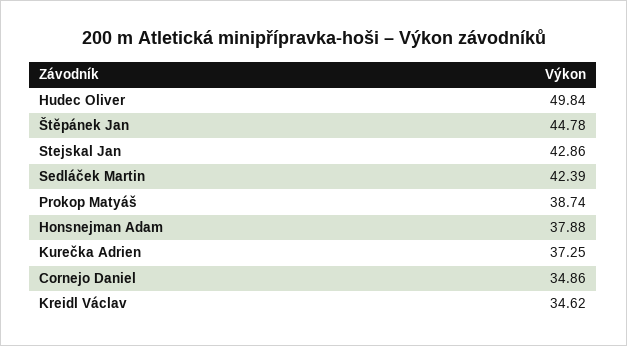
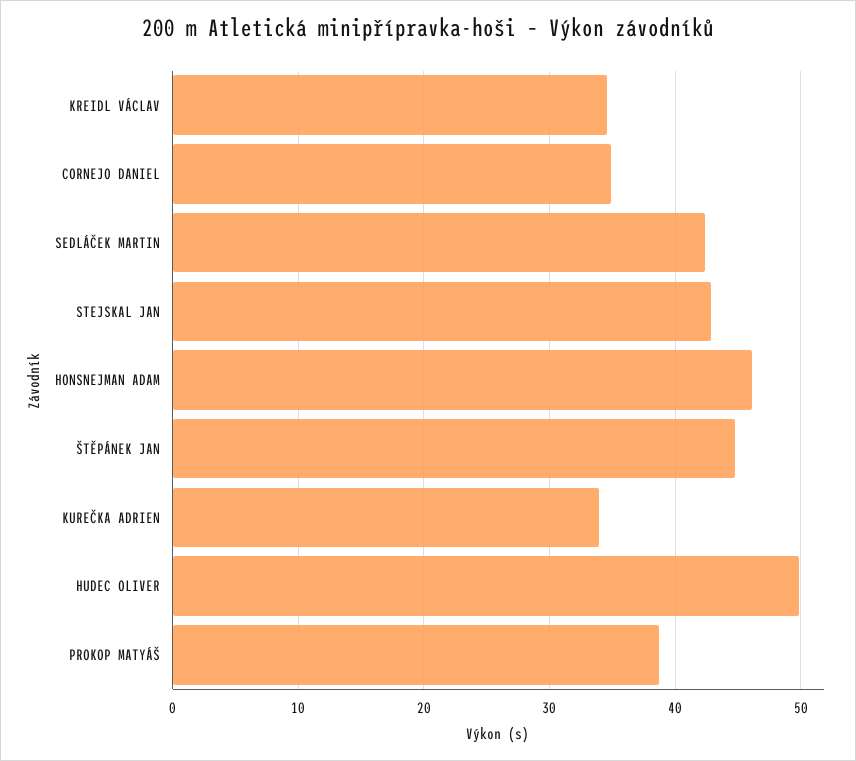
  {
    "Hudec Oliver": 49.84,
    "Štěpánek Jan": 44.78,
    "Stejskal Jan": 42.86,
    "Sedláček Martin": 42.39,
    "Prokop Matyáš": 38.74,
-   "Honsnejman Adam": 37.88,
+   "Honsnejman Adam": 46,
-   "Kurečka Adrien": 37.25,
+   "Kurečka Adrien": 34,
    "Cornejo Daniel": 34.86,
    "Kreidl Václav": 34.62
  }

